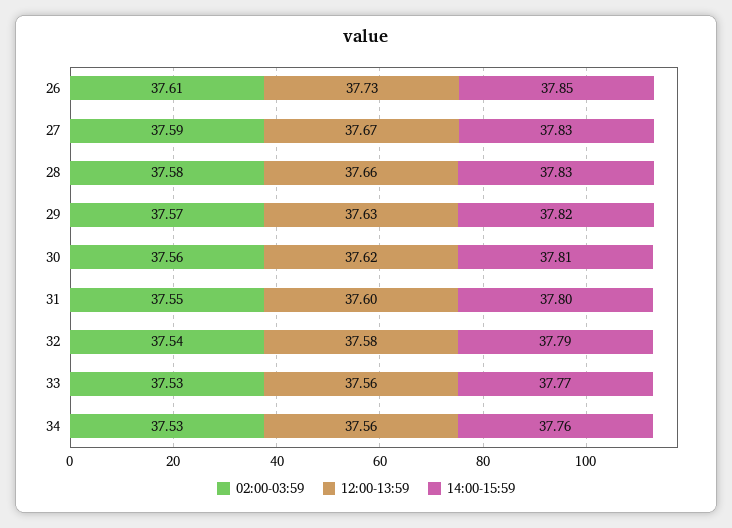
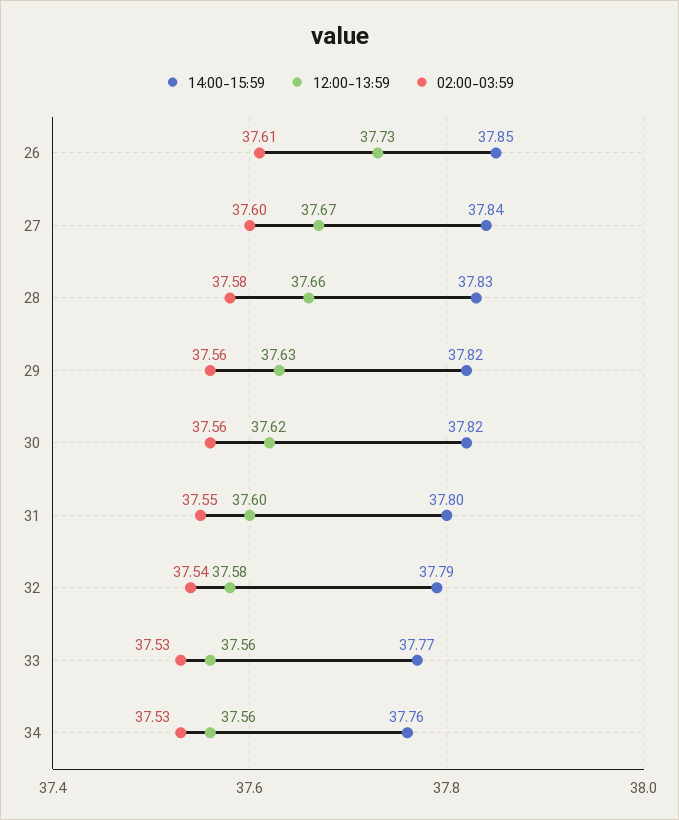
  {
    "02:00-03:59": {
      "26": 37.61,
-     "27": 37.59,
+     "27": 37.6,
      "28": 37.58,
-     "29": 37.57,
+     "29": 37.56,
      "30": 37.56,
      "31": 37.55,
      "32": 37.54,
      "33": 37.53,
      "34": 37.53
    },
    "12:00-13:59": {
      "26": 37.73,
      "27": 37.67,
      "28": 37.66,
      "29": 37.63,
      "30": 37.62,
      "31": 37.6,
      "32": 37.58,
      "33": 37.56,
      "34": 37.56
    },
    "14:00-15:59": {
      "26": 37.85,
-     "27": 37.83,
+     "27": 37.84,
      "28": 37.83,
      "29": 37.82,
-     "30": 37.81,
+     "30": 37.82,
      "31": 37.8,
      "32": 37.79,
      "33": 37.77,
      "34": 37.76
    }
  }

